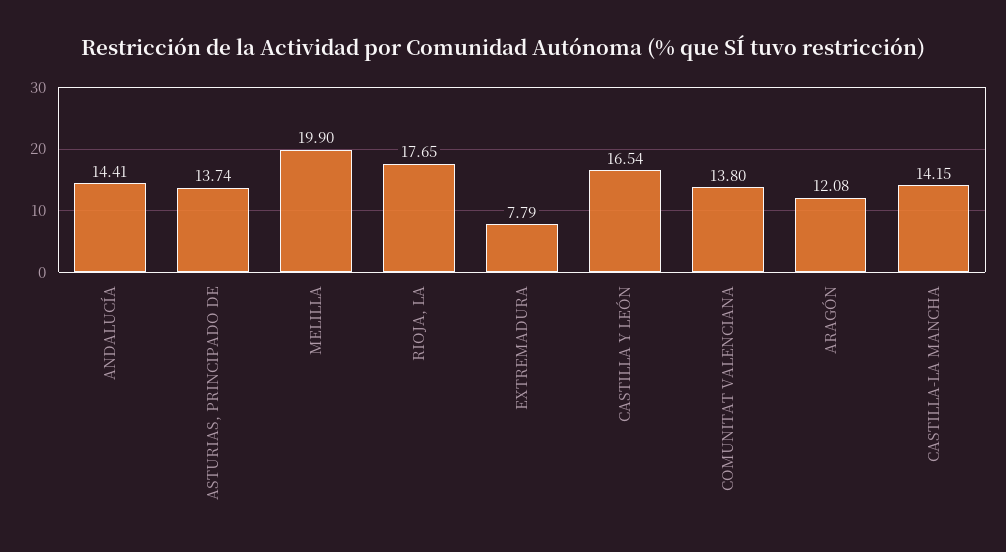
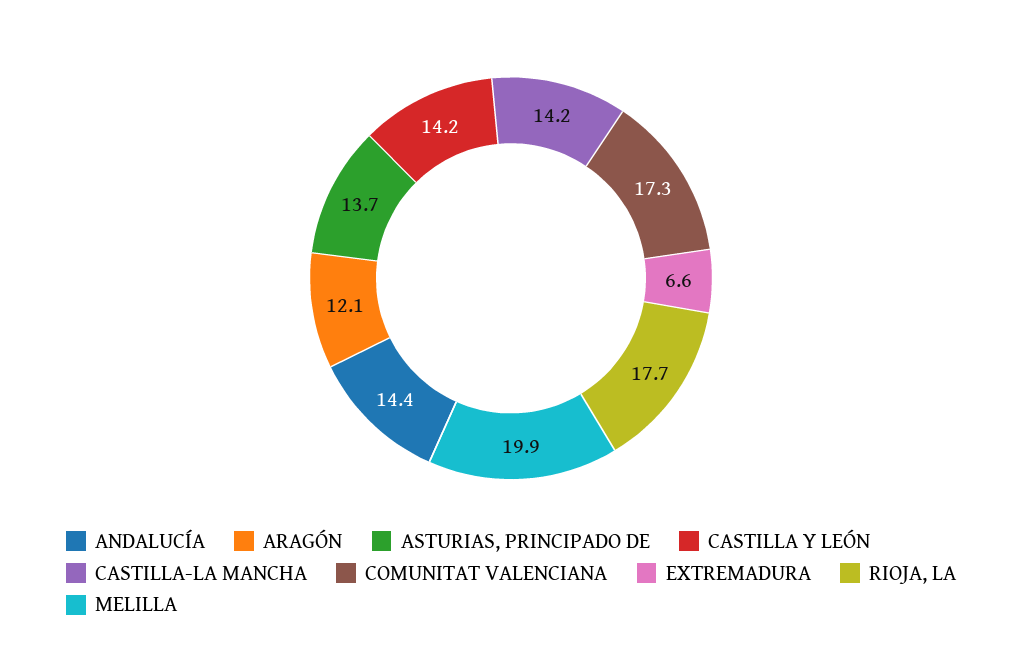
  {
    "ANDALUCÍA": 14.41,
    "ASTURIAS, PRINCIPADO DE": 13.74,
    "MELILLA": 19.9,
    "RIOJA, LA": 17.65,
-   "EXTREMADURA": 7.79,
+   "EXTREMADURA": 6.6,
-   "CASTILLA Y LEÓN": 16.54,
+   "CASTILLA Y LEÓN": 14.2,
-   "COMUNITAT VALENCIANA": 13.8,
+   "COMUNITAT VALENCIANA": 17.3,
    "ARAGÓN": 12.08,
    "CASTILLA-LA MANCHA": 14.15
  }

